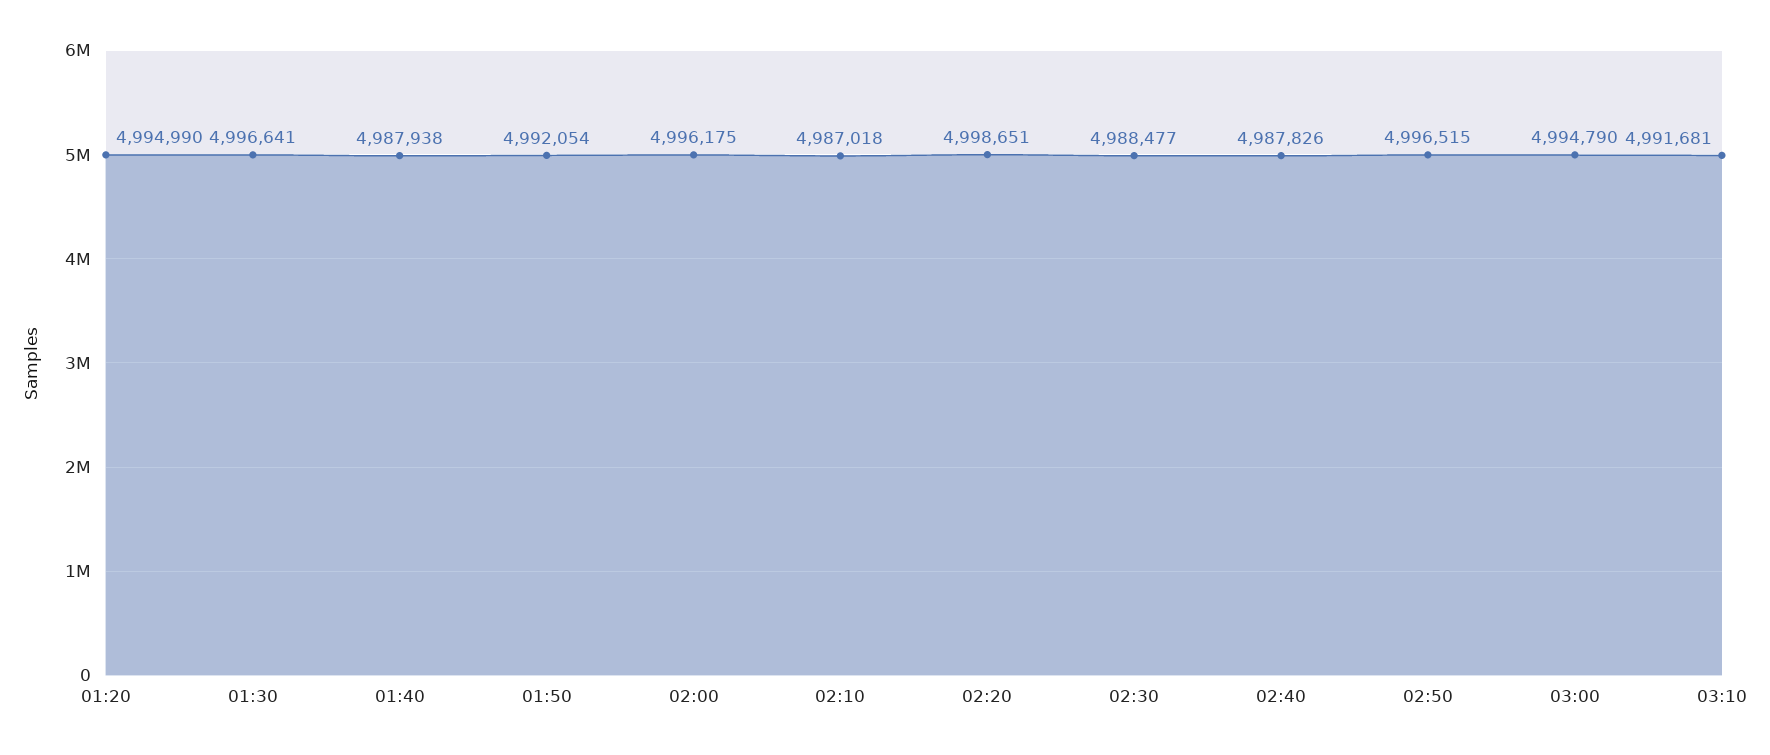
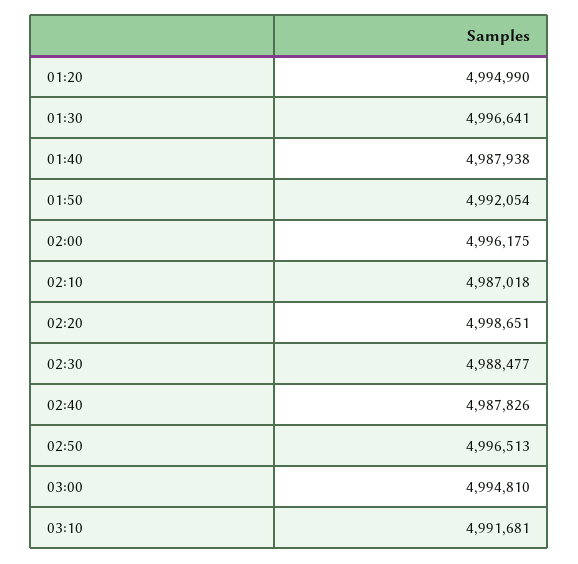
  {
    "01:20": 4994990,
    "01:30": 4996641,
    "01:40": 4987938,
    "01:50": 4992054,
    "02:00": 4996175,
    "02:10": 4987018,
    "02:20": 4998651,
    "02:30": 4988477,
    "02:40": 4987826,
-   "02:50": 4996515,
+   "02:50": 4996513,
-   "03:00": 4994790,
+   "03:00": 4994810,
    "03:10": 4991681
  }

